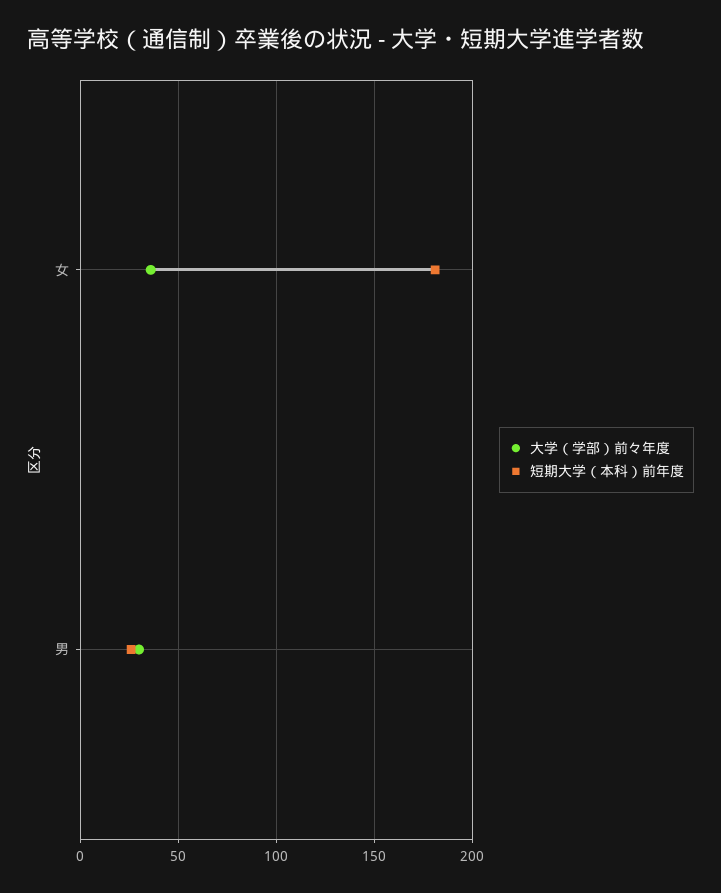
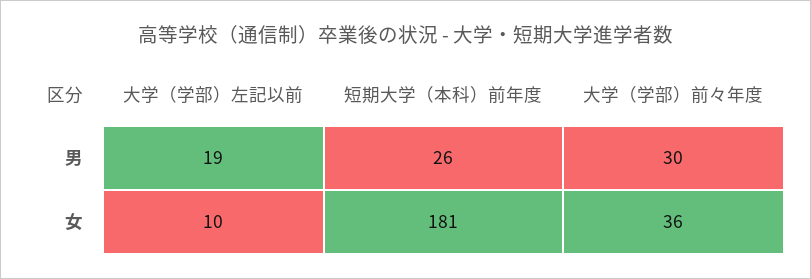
  {
    "大学（学部）前々年度": {
      "女": 36,
      "男": 30
    },
    "短期大学（本科）前年度": {
      "女": 181,
      "男": 26
-   }
+   },
+   "大学（学部）左記以前": {
+     "男": 19,
+     "女": 10
+   }
  }

